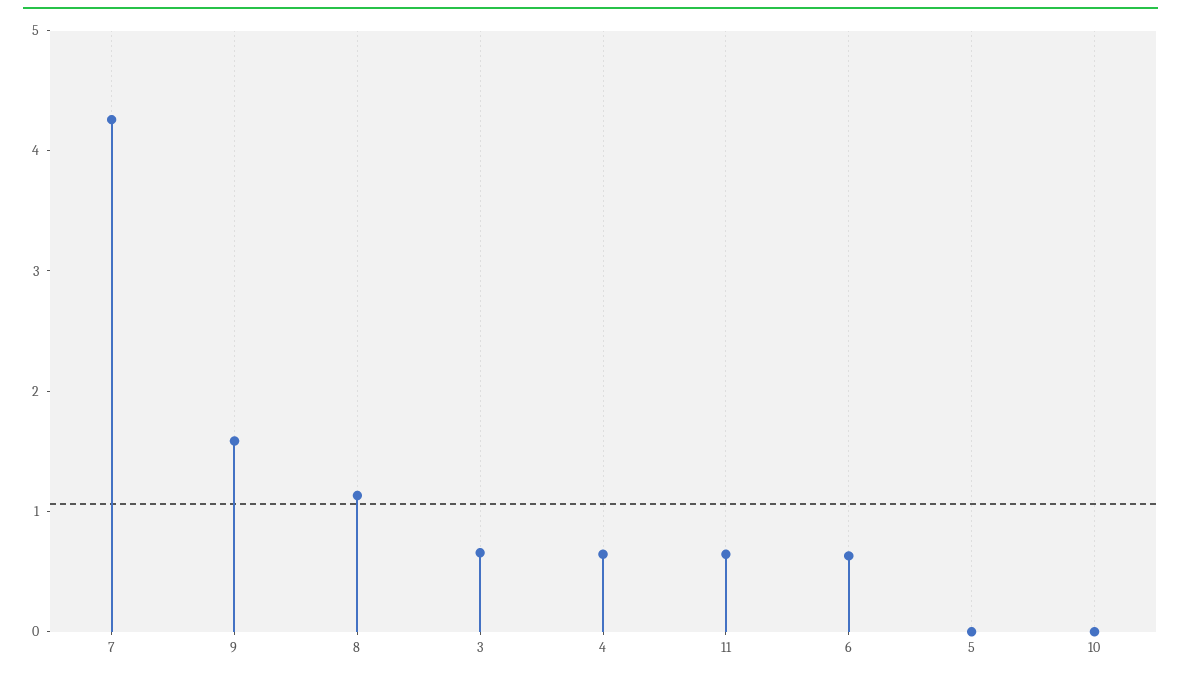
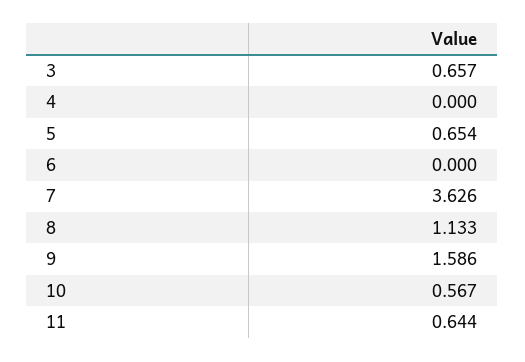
  {
-   "7": 4.2,
+   "7": 3.626,
    "9": 1.586,
    "8": 1.133,
    "3": 0.657,
-   "4": 0.6,
+   "4": 0,
    "11": 0.644,
-   "6": 0.6,
+   "6": 0,
-   "5": 0,
+   "5": 0.654,
-   "10": 0
+   "10": 0.567
  }

